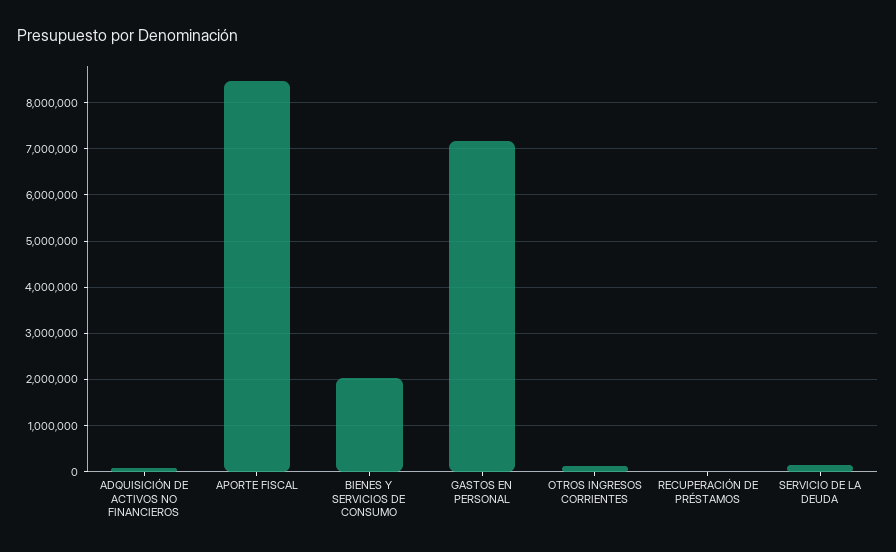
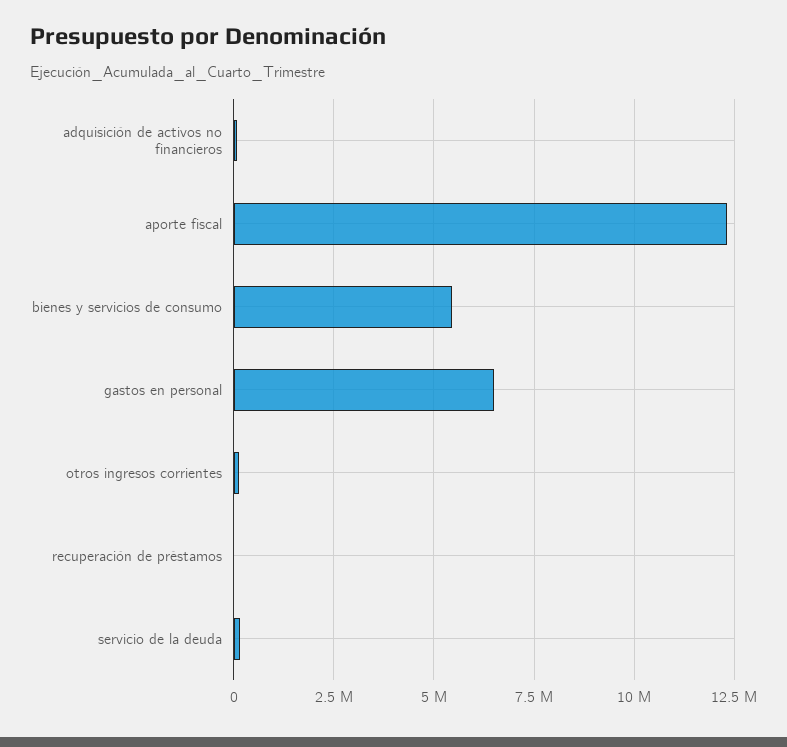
  {
    "ADQUISICIÓN DE ACTIVOS NO FINANCIEROS": 0,
-   "APORTE FISCAL": 8400000,
+   "APORTE FISCAL": 12250000,
-   "BIENES Y SERVICIOS DE CONSUMO": 2000000,
+   "BIENES Y SERVICIOS DE CONSUMO": 5500000,
-   "GASTOS EN PERSONAL": 7200000,
+   "GASTOS EN PERSONAL": 6500000,
    "OTROS INGRESOS CORRIENTES": 200000,
    "RECUPERACIÓN DE PRÉSTAMOS": 0,
    "SERVICIO DE LA DEUDA": 200000
  }

